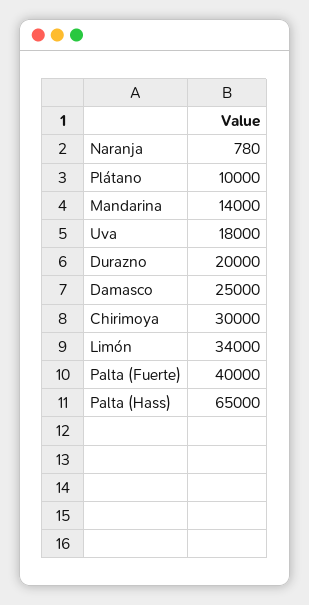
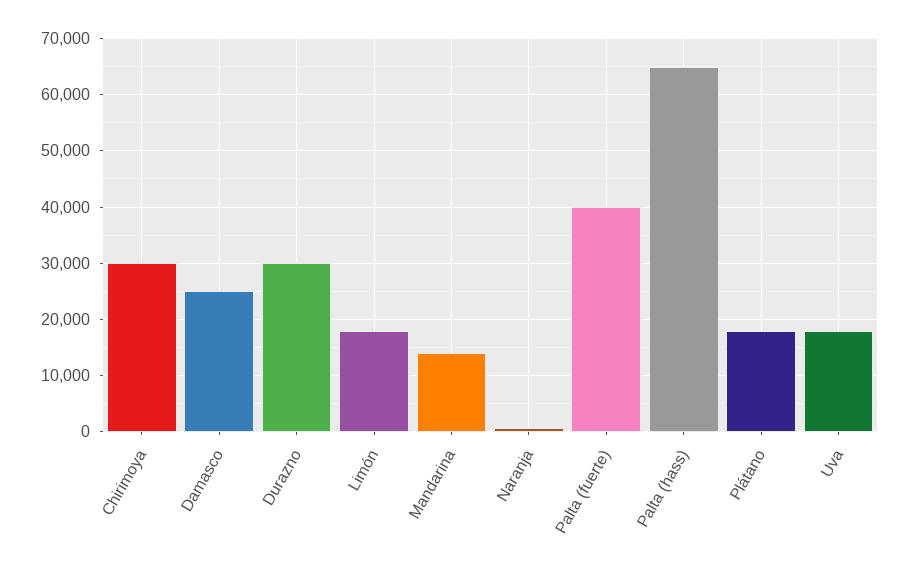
  {
    "Naranja": 780,
-   "Plátano": 10000,
+   "Plátano": 18000,
    "Mandarina": 14000,
    "Uva": 18000,
-   "Durazno": 20000,
+   "Durazno": 30000,
    "Damasco": 25000,
    "Chirimoya": 30000,
-   "Limón": 34000,
+   "Limón": 18000,
    "Palta (Fuerte)": 40000,
    "Palta (Hass)": 65000
  }

